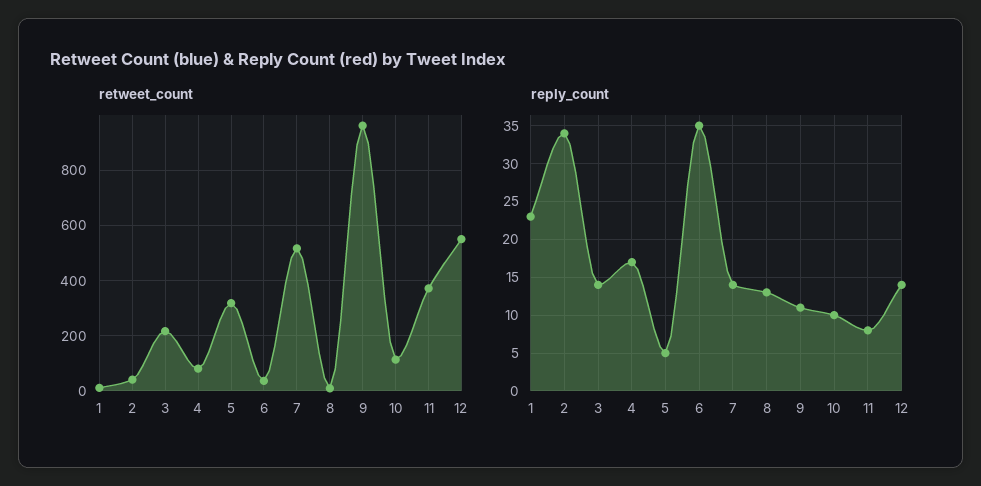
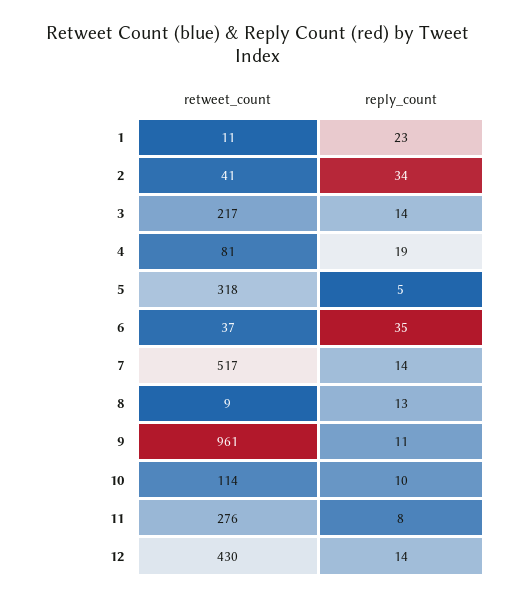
  {
    "retweet_count": {
      "1": 11,
      "2": 41,
      "3": 217,
      "4": 81,
      "5": 318,
      "6": 37,
      "7": 517,
      "8": 9,
      "9": 961,
      "10": 114,
-     "11": 375,
+     "11": 276,
-     "12": 550
+     "12": 430
    },
    "reply_count": {
      "1": 23,
      "2": 34,
      "3": 14,
-     "4": 17,
+     "4": 19,
      "5": 5,
      "6": 35,
      "7": 14,
      "8": 13,
      "9": 11,
      "10": 10,
      "11": 8,
      "12": 14
    }
  }

